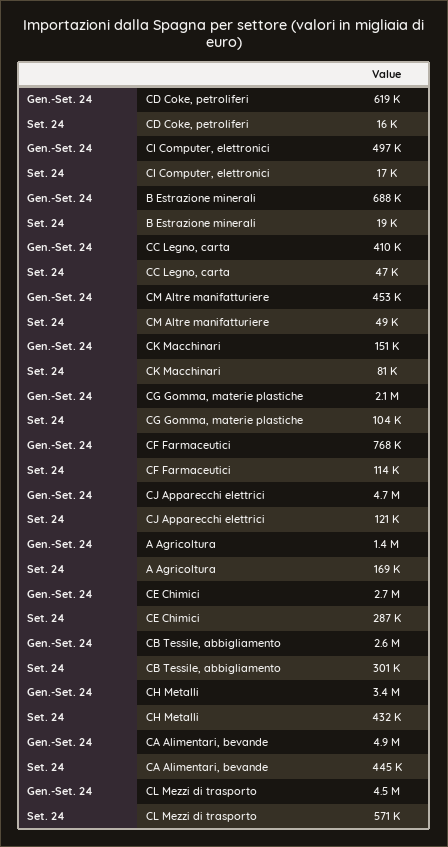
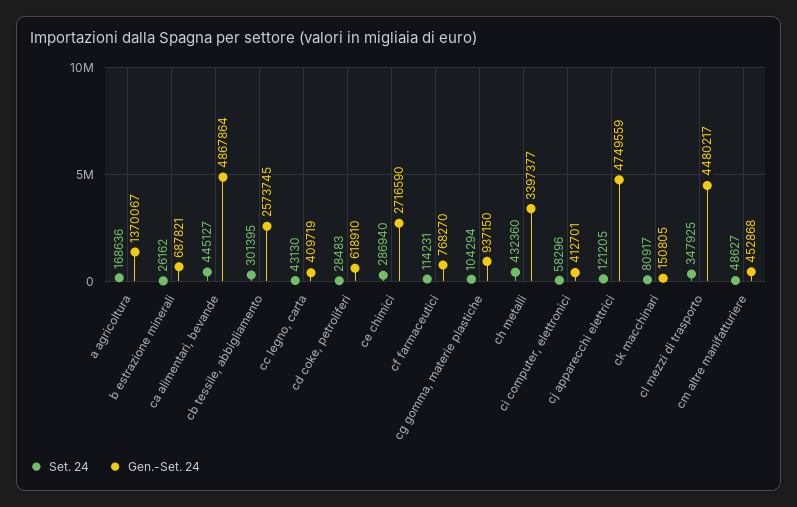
  {
    "Gen.-Set. 24": {
      "CD Coke, petroliferi": 618910,
-     "CI Computer, elettronici": 497000,
+     "CI Computer, elettronici": 412701,
      "B Estrazione minerali": 687821,
      "CC Legno, carta": 409719,
      "CM Altre manifatturiere": 452868,
      "CK Macchinari": 150805,
-     "CG Gomma, materie plastiche": 2100000,
+     "CG Gomma, materie plastiche": 937150,
      "CF Farmaceutici": 768270,
      "CJ Apparecchi elettrici": 4749559,
      "A Agricoltura": 1370067,
      "CE Chimici": 2716590,
      "CB Tessile, abbigliamento": 2573745,
      "CH Metalli": 3397377,
      "CA Alimentari, bevande": 4867864,
      "CL Mezzi di trasporto": 4480217
    },
    "Set. 24": {
-     "CD Coke, petroliferi": 16000,
+     "CD Coke, petroliferi": 28483,
-     "CI Computer, elettronici": 17000,
+     "CI Computer, elettronici": 58296,
-     "B Estrazione minerali": 19000,
+     "B Estrazione minerali": 26162,
-     "CC Legno, carta": 47000,
+     "CC Legno, carta": 43130,
      "CM Altre manifatturiere": 48627,
      "CK Macchinari": 80917,
      "CG Gomma, materie plastiche": 104294,
      "CF Farmaceutici": 114231,
      "CJ Apparecchi elettrici": 121205,
      "A Agricoltura": 168636,
      "CE Chimici": 286940,
      "CB Tessile, abbigliamento": 301395,
      "CH Metalli": 432360,
      "CA Alimentari, bevande": 445127,
-     "CL Mezzi di trasporto": 571000
+     "CL Mezzi di trasporto": 347925
    }
  }

